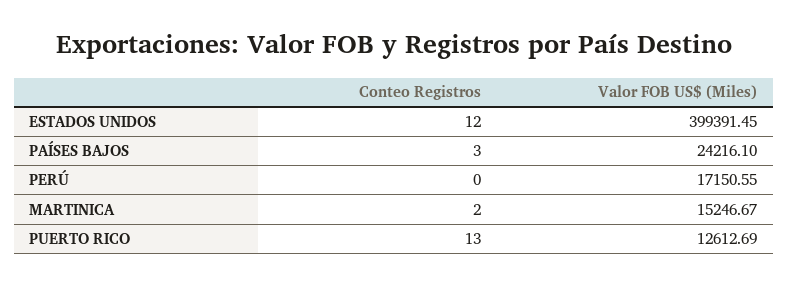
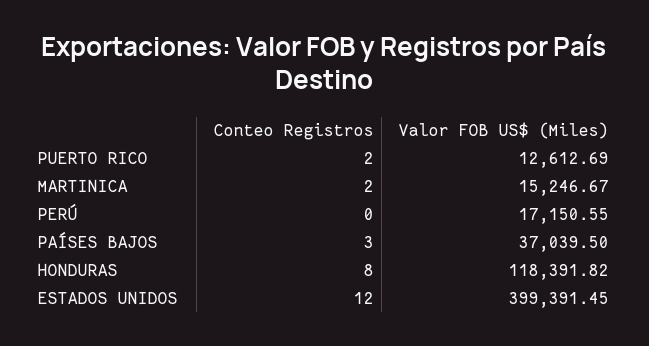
  {
    "Conteo Registros": {
      "ESTADOS UNIDOS": 12,
      "PAÍSES BAJOS": 3,
      "PERÚ": 0,
      "MARTINICA": 2,
-     "PUERTO RICO": 13
+     "PUERTO RICO": 2,
+     "HONDURAS": 8
    },
    "Valor FOB US$ (Miles)": {
      "ESTADOS UNIDOS": 399391.45,
-     "PAÍSES BAJOS": 24216.1,
+     "PAÍSES BAJOS": 37039.5,
      "PERÚ": 17150.55,
      "MARTINICA": 15246.67,
-     "PUERTO RICO": 12612.69
+     "PUERTO RICO": 12612.69,
+     "HONDURAS": 118391.82
    }
  }

